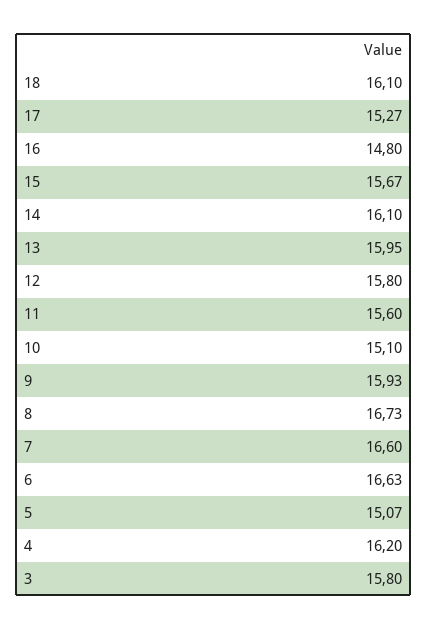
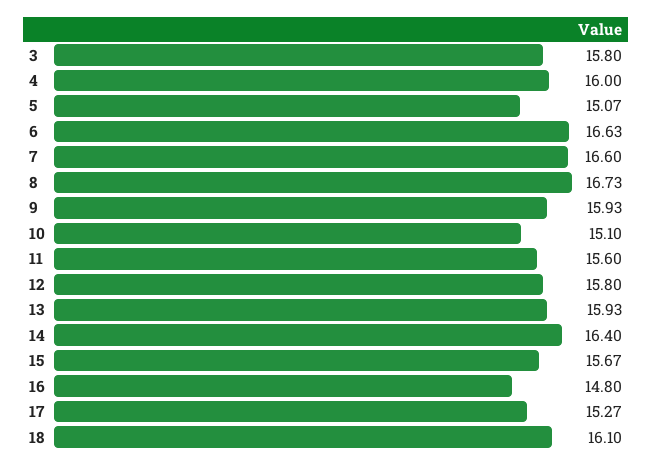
  {
    "18": 16.1,
    "17": 15.27,
    "16": 14.8,
    "15": 15.67,
-   "14": 16.1,
+   "14": 16.4,
-   "13": 15.95,
+   "13": 15.93,
    "12": 15.8,
    "11": 15.6,
    "10": 15.1,
    "9": 15.93,
    "8": 16.73,
    "7": 16.6,
    "6": 16.63,
    "5": 15.07,
-   "4": 16.2,
+   "4": 16,
    "3": 15.8
  }

